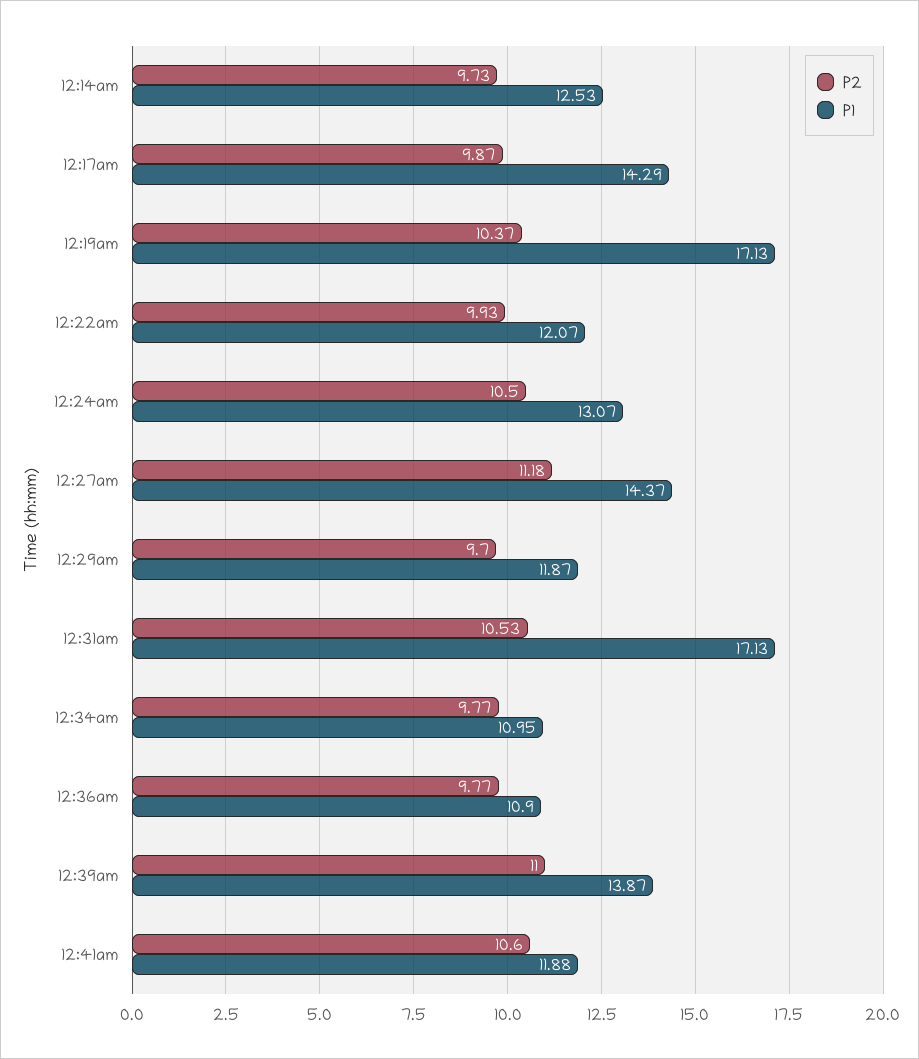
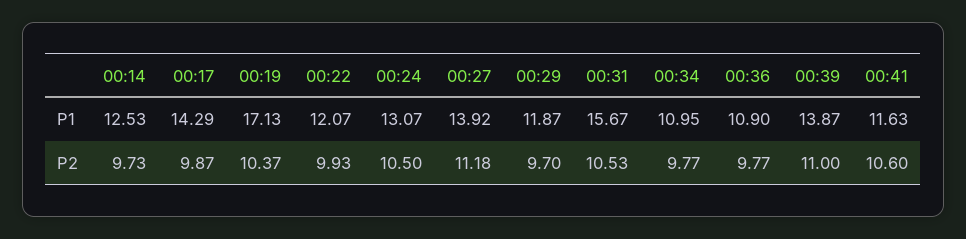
  {
    "P2": {
      "12:14am": 9.73,
      "12:17am": 9.87,
      "12:19am": 10.37,
      "12:22am": 9.93,
      "12:24am": 10.5,
      "12:27am": 11.18,
      "12:29am": 9.7,
      "12:31am": 10.53,
      "12:34am": 9.77,
      "12:36am": 9.77,
      "12:39am": 11,
      "12:41am": 10.6
    },
    "P1": {
      "12:14am": 12.53,
      "12:17am": 14.29,
      "12:19am": 17.13,
      "12:22am": 12.07,
      "12:24am": 13.07,
-     "12:27am": 14.37,
+     "12:27am": 13.92,
      "12:29am": 11.87,
-     "12:31am": 17.13,
+     "12:31am": 15.67,
      "12:34am": 10.95,
      "12:36am": 10.9,
      "12:39am": 13.87,
-     "12:41am": 11.88
+     "12:41am": 11.63
    }
  }

